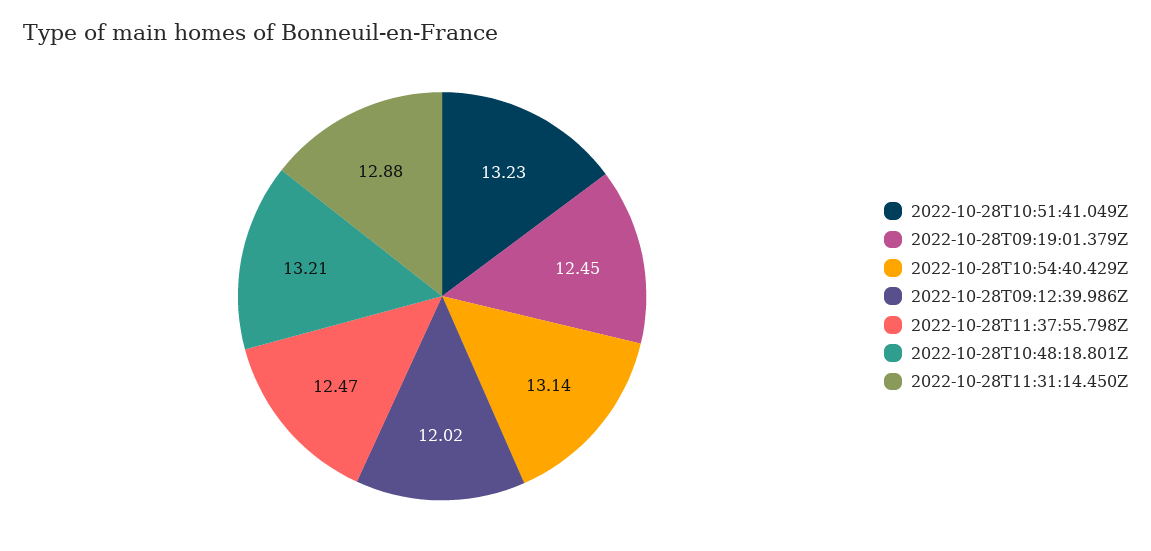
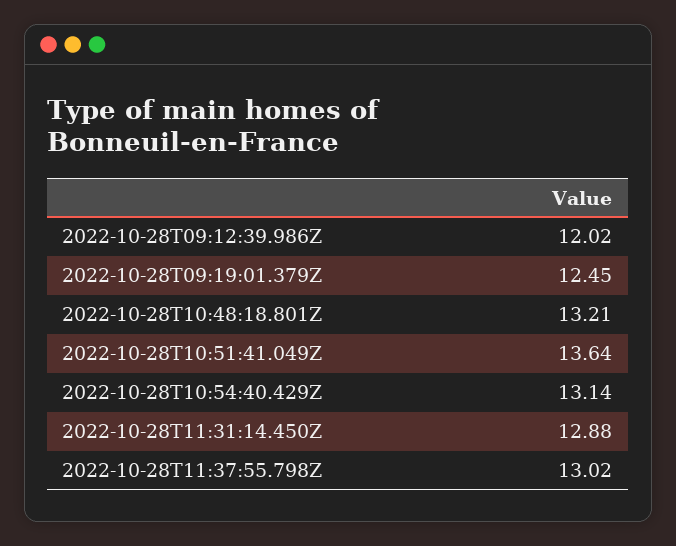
  {
-   "2022-10-28T10:51:41.049Z": 13.23,
+   "2022-10-28T10:51:41.049Z": 13.64,
    "2022-10-28T09:19:01.379Z": 12.45,
    "2022-10-28T10:54:40.429Z": 13.14,
    "2022-10-28T09:12:39.986Z": 12.02,
-   "2022-10-28T11:37:55.798Z": 12.47,
+   "2022-10-28T11:37:55.798Z": 13.02,
    "2022-10-28T10:48:18.801Z": 13.21,
    "2022-10-28T11:31:14.450Z": 12.88
  }

